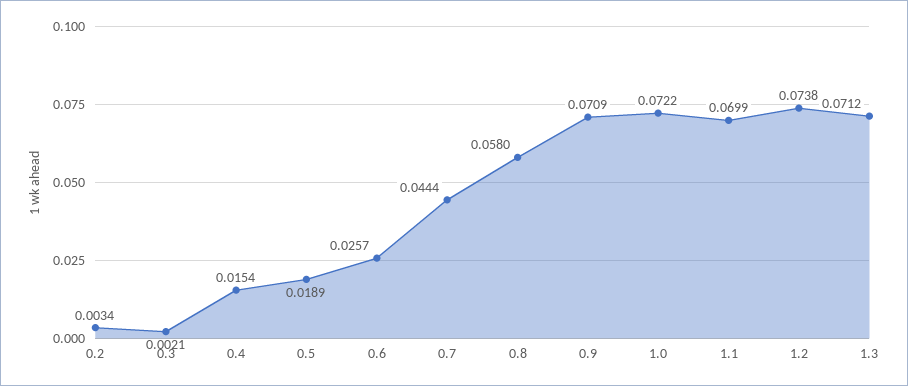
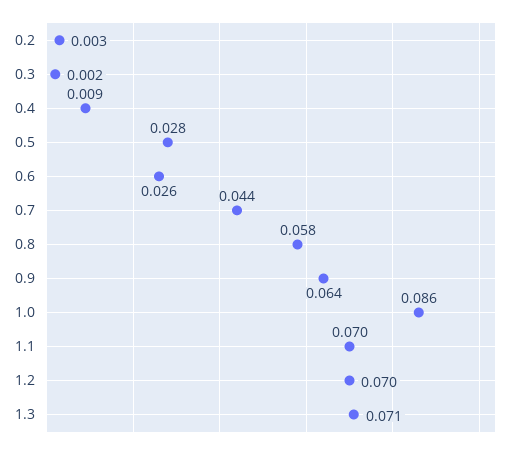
  {
    "0.2": 0.0034,
    "0.3": 0.0021,
-   "0.4": 0.0154,
+   "0.4": 0.009,
-   "0.5": 0.0189,
+   "0.5": 0.028,
    "0.6": 0.0257,
    "0.7": 0.0444,
    "0.8": 0.058,
-   "0.9": 0.0709,
+   "0.9": 0.064,
-   "1.0": 0.0722,
+   "1.0": 0.086,
    "1.1": 0.0699,
-   "1.2": 0.0738,
+   "1.2": 0.07,
    "1.3": 0.0712
  }

